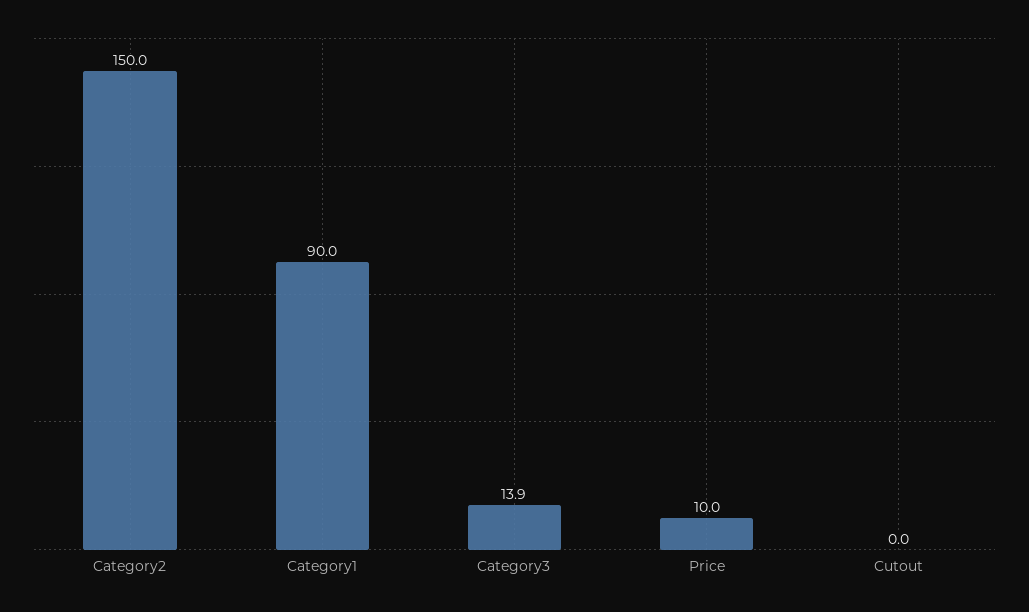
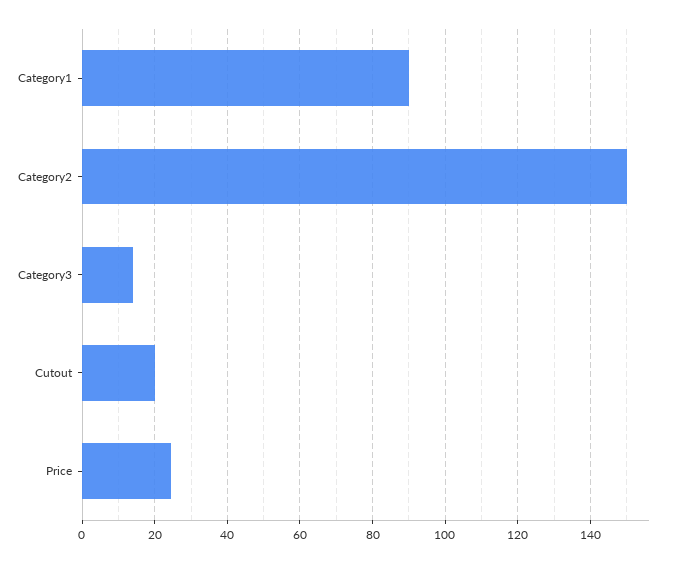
  {
    "Category2": 150,
    "Category1": 90,
    "Category3": 13.9,
-   "Price": 10,
+   "Price": 24,
-   "Cutout": 0
+   "Cutout": 20
  }

